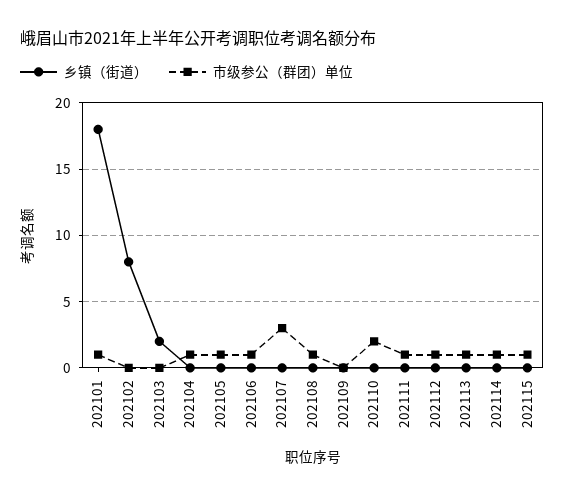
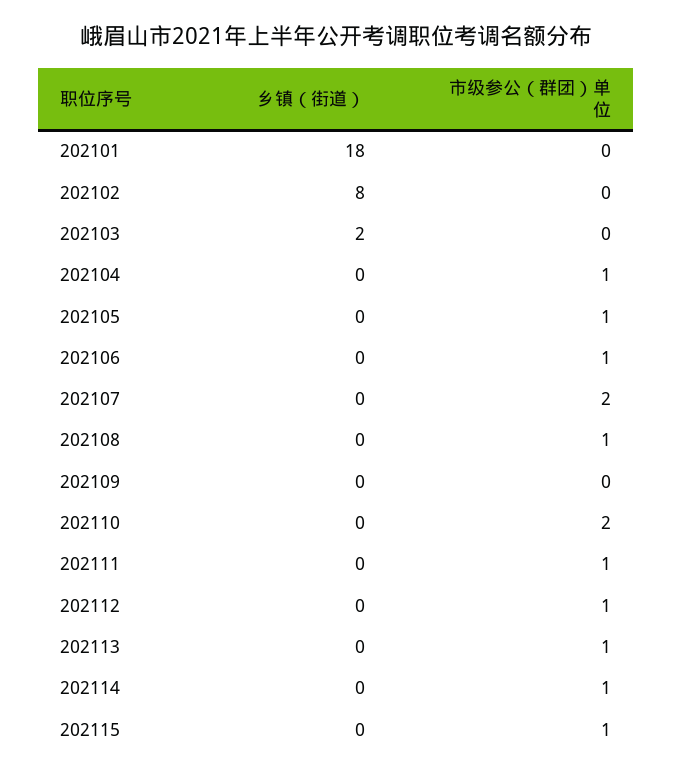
  {
    "乡镇（街道）": {
      "202101": 18,
      "202102": 8,
      "202103": 2,
      "202104": 0,
      "202105": 0,
      "202106": 0,
      "202107": 0,
      "202108": 0,
      "202109": 0,
      "202110": 0,
      "202111": 0,
      "202112": 0,
      "202113": 0,
      "202114": 0,
      "202115": 0
    },
    "市级参公（群团）单位": {
-     "202101": 1,
+     "202101": 0,
      "202102": 0,
      "202103": 0,
      "202104": 1,
      "202105": 1,
      "202106": 1,
-     "202107": 3,
+     "202107": 2,
      "202108": 1,
      "202109": 0,
      "202110": 2,
      "202111": 1,
      "202112": 1,
      "202113": 1,
      "202114": 1,
      "202115": 1
    }
  }

